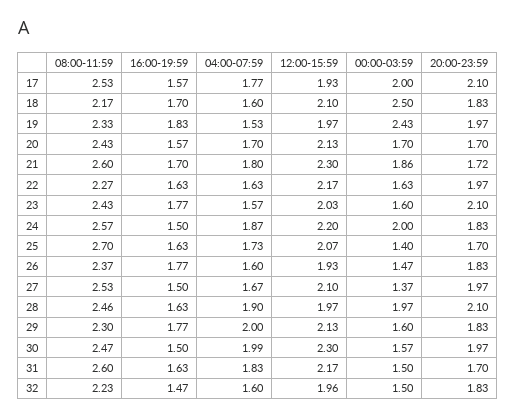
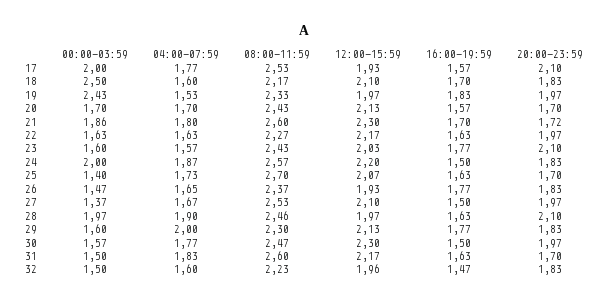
  {
    "08:00-11:59": {
      "17": 2.53,
      "18": 2.17,
      "19": 2.33,
      "20": 2.43,
      "21": 2.6,
      "22": 2.27,
      "23": 2.43,
      "24": 2.57,
      "25": 2.7,
      "26": 2.37,
      "27": 2.53,
      "28": 2.46,
      "29": 2.3,
      "30": 2.47,
      "31": 2.6,
      "32": 2.23
    },
    "16:00-19:59": {
      "17": 1.57,
      "18": 1.7,
      "19": 1.83,
      "20": 1.57,
      "21": 1.7,
      "22": 1.63,
      "23": 1.77,
      "24": 1.5,
      "25": 1.63,
      "26": 1.77,
      "27": 1.5,
      "28": 1.63,
      "29": 1.77,
      "30": 1.5,
      "31": 1.63,
      "32": 1.47
    },
    "04:00-07:59": {
      "17": 1.77,
      "18": 1.6,
      "19": 1.53,
      "20": 1.7,
      "21": 1.8,
      "22": 1.63,
      "23": 1.57,
      "24": 1.87,
      "25": 1.73,
-     "26": 1.6,
+     "26": 1.65,
      "27": 1.67,
      "28": 1.9,
      "29": 2,
-     "30": 1.99,
+     "30": 1.77,
      "31": 1.83,
      "32": 1.6
    },
    "12:00-15:59": {
      "17": 1.93,
      "18": 2.1,
      "19": 1.97,
      "20": 2.13,
      "21": 2.3,
      "22": 2.17,
      "23": 2.03,
      "24": 2.2,
      "25": 2.07,
      "26": 1.93,
      "27": 2.1,
      "28": 1.97,
      "29": 2.13,
      "30": 2.3,
      "31": 2.17,
      "32": 1.96
    },
    "00:00-03:59": {
      "17": 2,
      "18": 2.5,
      "19": 2.43,
      "20": 1.7,
      "21": 1.86,
      "22": 1.63,
      "23": 1.6,
      "24": 2,
      "25": 1.4,
      "26": 1.47,
      "27": 1.37,
      "28": 1.97,
      "29": 1.6,
      "30": 1.57,
      "31": 1.5,
      "32": 1.5
    },
    "20:00-23:59": {
      "17": 2.1,
      "18": 1.83,
      "19": 1.97,
      "20": 1.7,
      "21": 1.72,
      "22": 1.97,
      "23": 2.1,
      "24": 1.83,
      "25": 1.7,
      "26": 1.83,
      "27": 1.97,
      "28": 2.1,
      "29": 1.83,
      "30": 1.97,
      "31": 1.7,
      "32": 1.83
    }
  }

